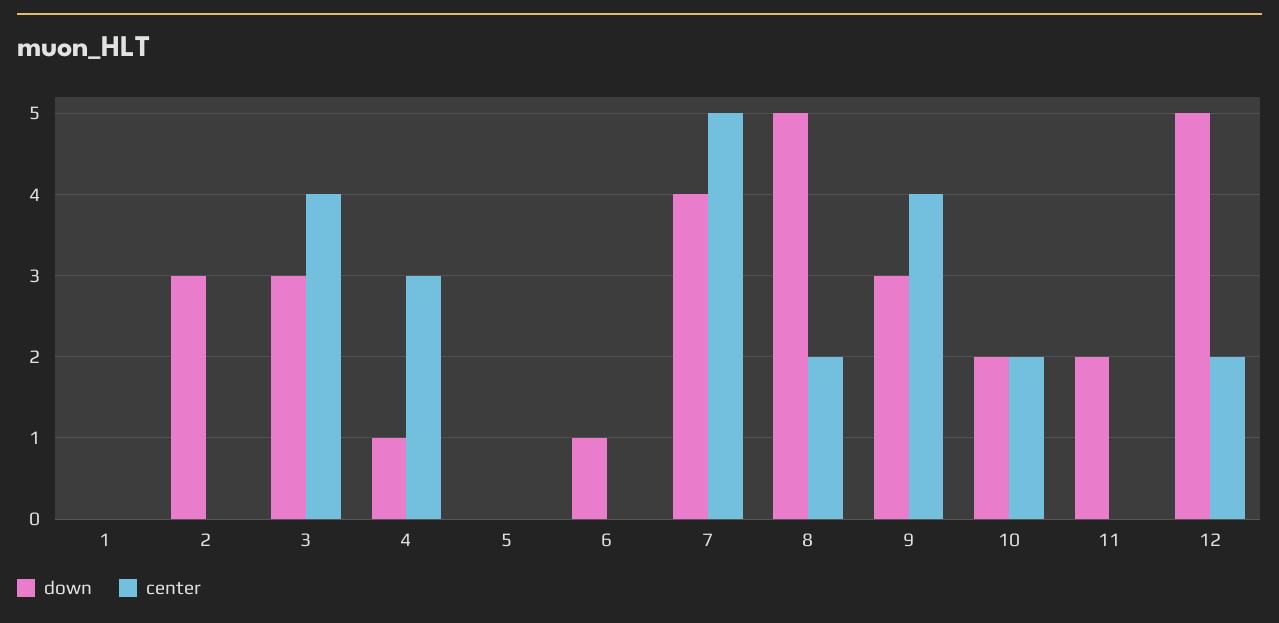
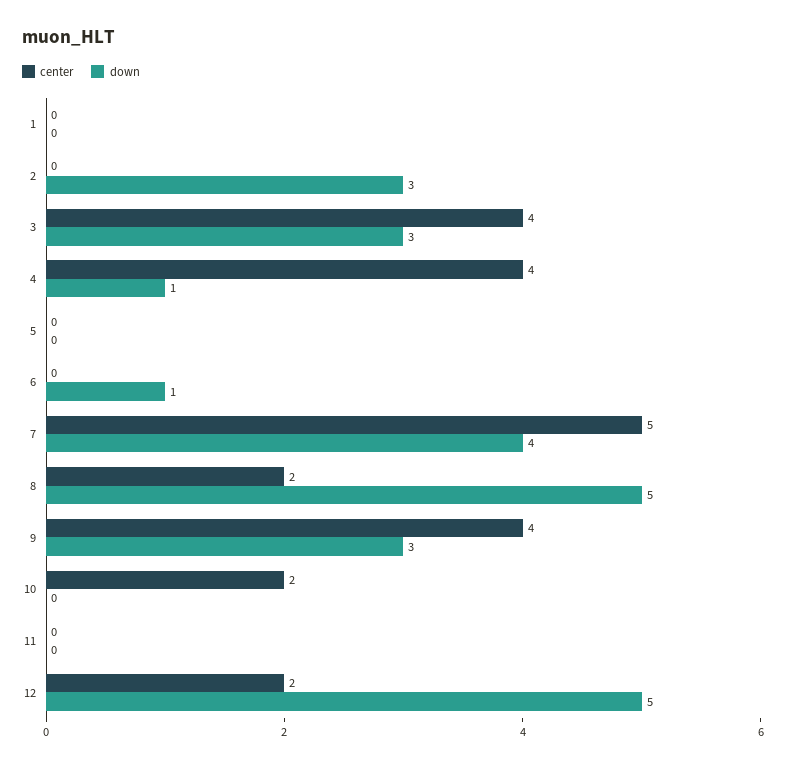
  {
    "down": {
      "1": 0,
      "2": 3,
      "3": 3,
      "4": 1,
      "5": 0,
      "6": 1,
      "7": 4,
      "8": 5,
      "9": 3,
-     "10": 2,
+     "10": 0,
-     "11": 2,
+     "11": 0,
      "12": 5
    },
    "center": {
      "1": 0,
      "2": 0,
      "3": 4,
-     "4": 3,
+     "4": 4,
      "5": 0,
      "6": 0,
      "7": 5,
      "8": 2,
      "9": 4,
      "10": 2,
      "11": 0,
      "12": 2
    }
  }

